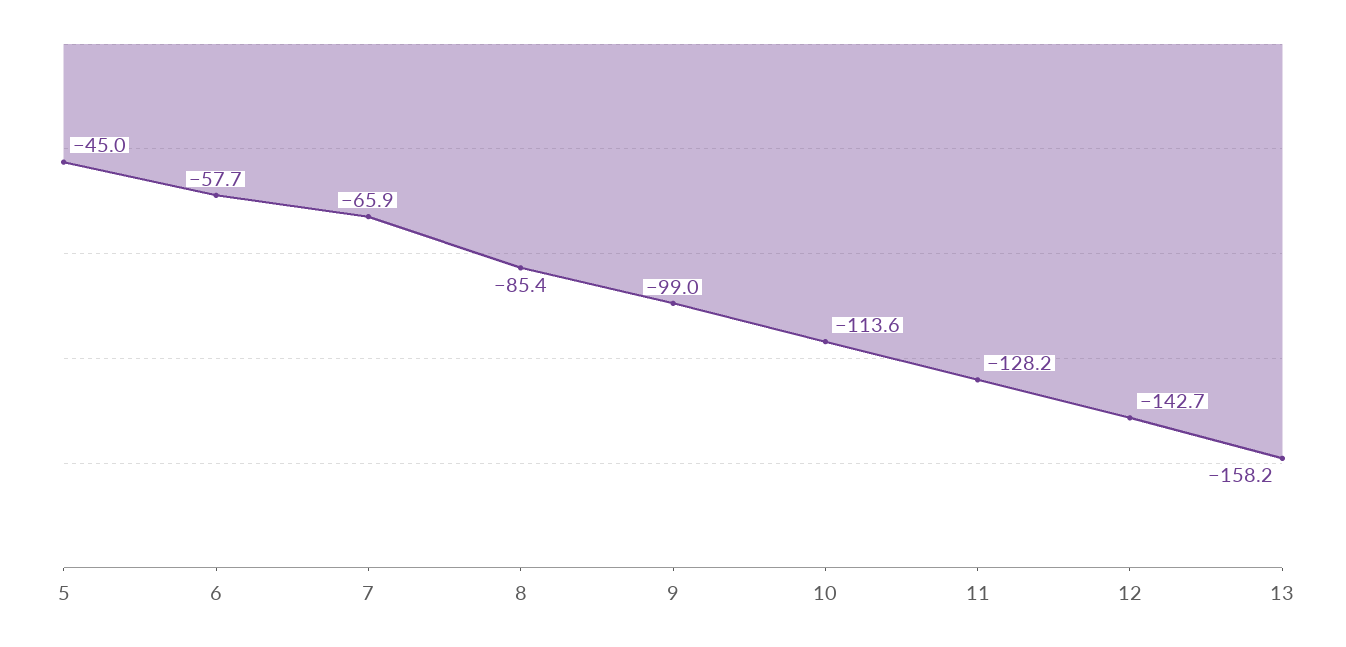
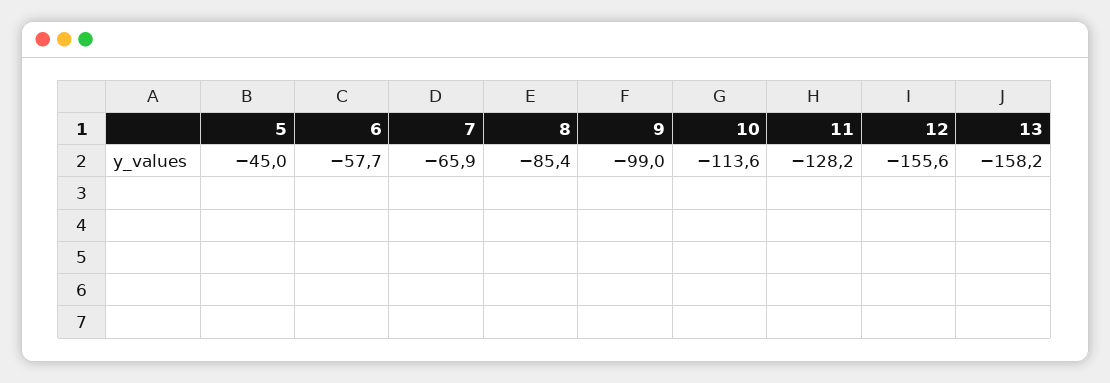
  {
    "5": -45,
    "6": -57.7,
    "7": -65.9,
    "8": -85.4,
    "9": -99,
    "10": -113.6,
    "11": -128.2,
-   "12": -142.7,
+   "12": -155.6,
    "13": -158.2
  }

